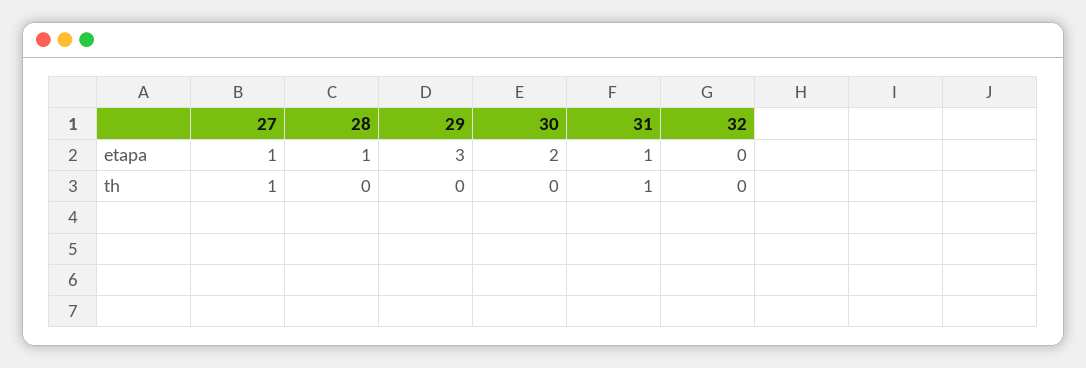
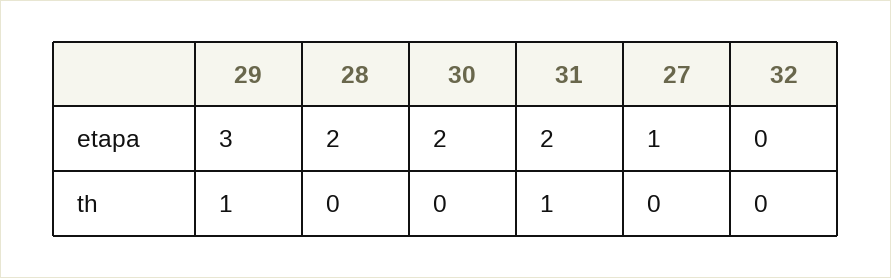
  {
    "27": {
      "etapa": 1,
-     "th": 1
+     "th": 0
    },
    "28": {
-     "etapa": 1,
+     "etapa": 2,
      "th": 0
    },
    "29": {
      "etapa": 3,
-     "th": 0
+     "th": 1
    },
    "30": {
      "etapa": 2,
      "th": 0
    },
    "31": {
-     "etapa": 1,
+     "etapa": 2,
      "th": 1
    },
    "32": {
      "etapa": 0,
      "th": 0
    }
  }

